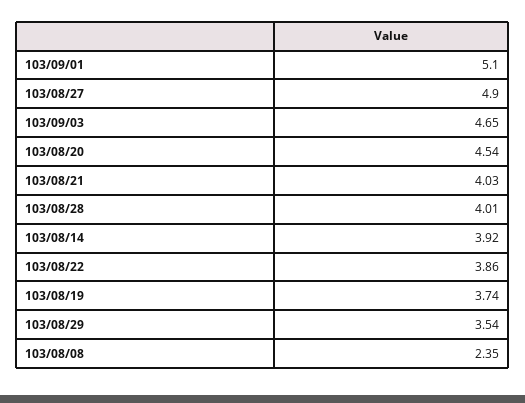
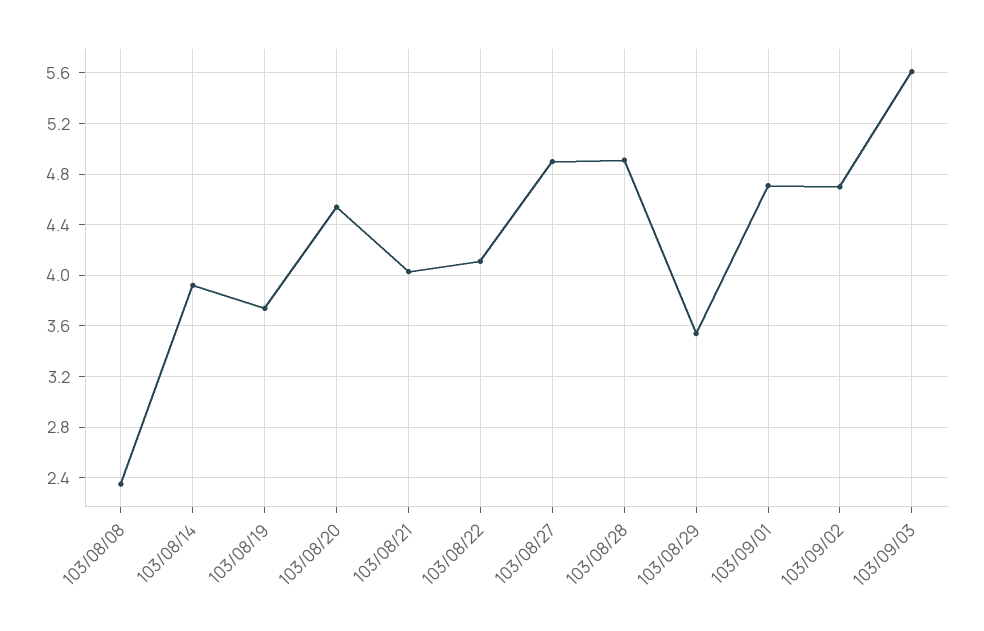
  {
-   "103/09/01": 5.1,
+   "103/09/01": 4.7,
    "103/08/27": 4.9,
-   "103/09/03": 4.65,
+   "103/09/03": 5.6,
    "103/08/20": 4.54,
    "103/08/21": 4.03,
-   "103/08/28": 4.01,
+   "103/08/28": 4.9,
    "103/08/14": 3.92,
-   "103/08/22": 3.86,
+   "103/08/22": 4.1,
    "103/08/19": 3.74,
    "103/08/29": 3.54,
-   "103/08/08": 2.35
+   "103/08/08": 2.35,
+   "103/09/02": 4.7
  }

